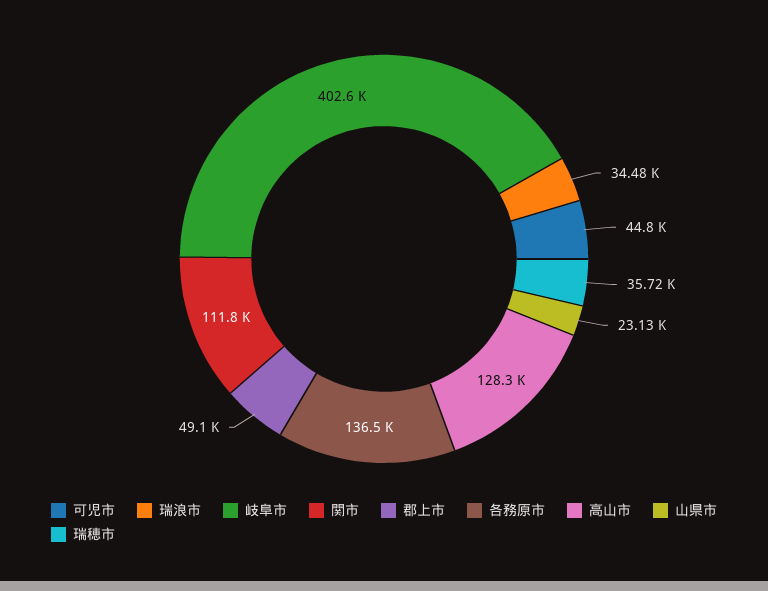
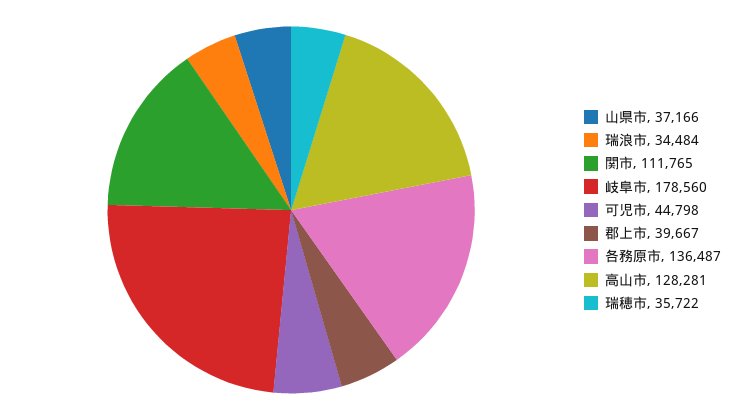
  {
    "可児市": 44798,
    "瑞浪市": 34484,
-   "岐阜市": 402600,
+   "岐阜市": 178560,
    "関市": 111765,
-   "郡上市": 49100,
+   "郡上市": 39667,
    "各務原市": 136487,
    "高山市": 128281,
-   "山県市": 23130,
+   "山県市": 37166,
    "瑞穂市": 35722
  }

